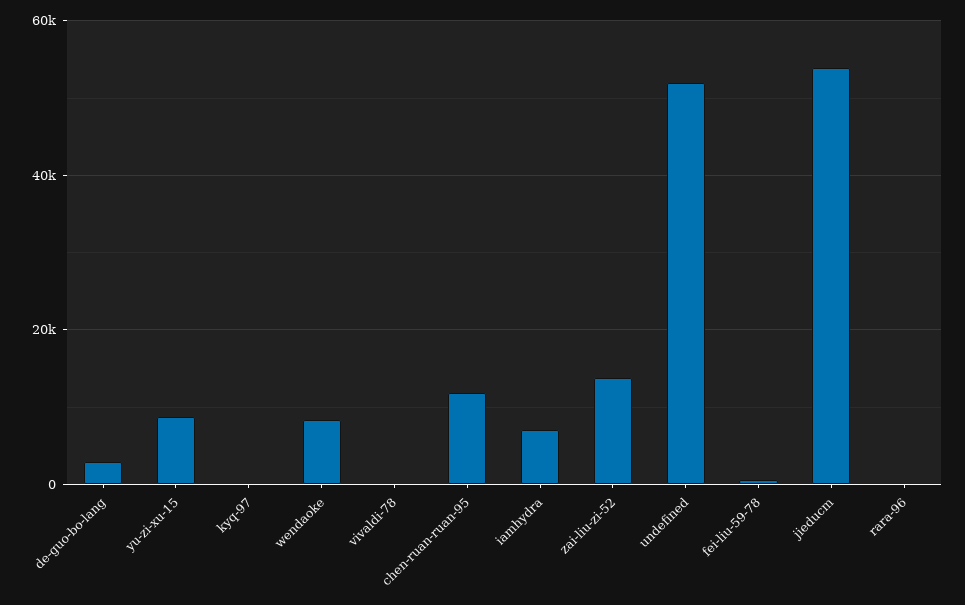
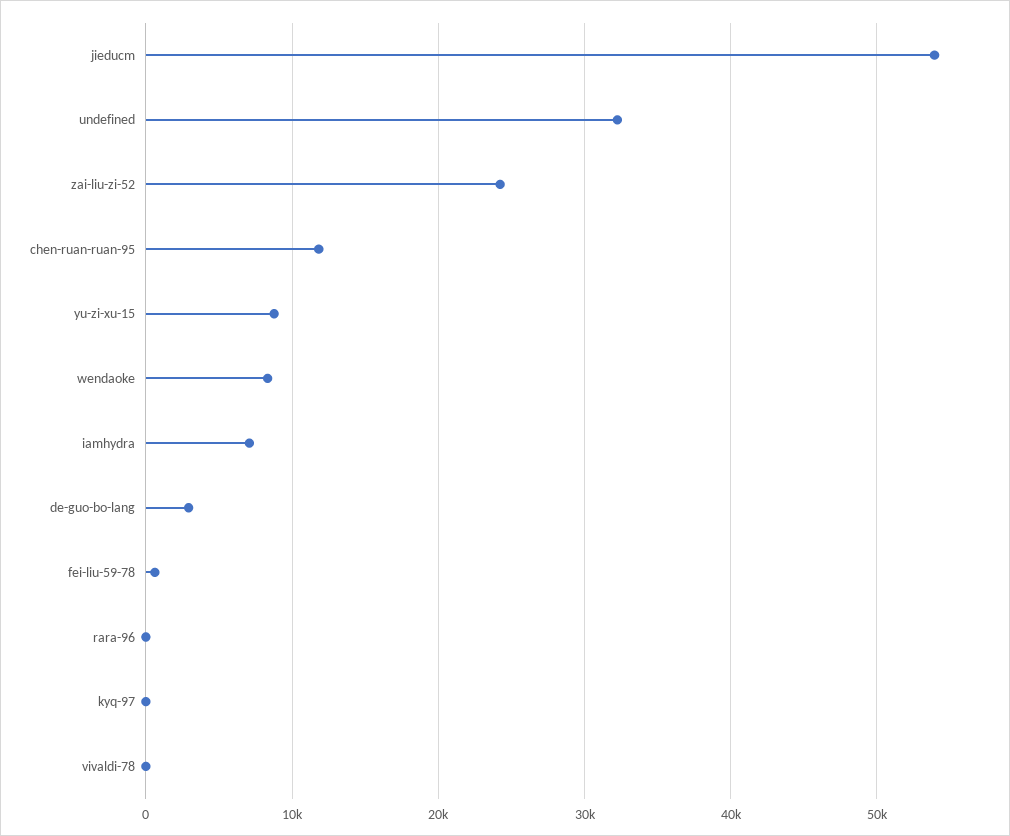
  {
    "de-guo-bo-lang": 3000,
    "yu-zi-xu-15": 9000,
    "kyq-97": 0,
    "wendaoke": 8000,
    "vivaldi-78": 0,
    "chen-ruan-ruan-95": 12000,
    "iamhydra": 7000,
-   "zai-liu-zi-52": 14000,
+   "zai-liu-zi-52": 24000,
-   "undefined": 52000,
+   "undefined": 32000,
    "fei-liu-59-78": 1000,
    "jieducm": 54000,
    "rara-96": 0
  }

